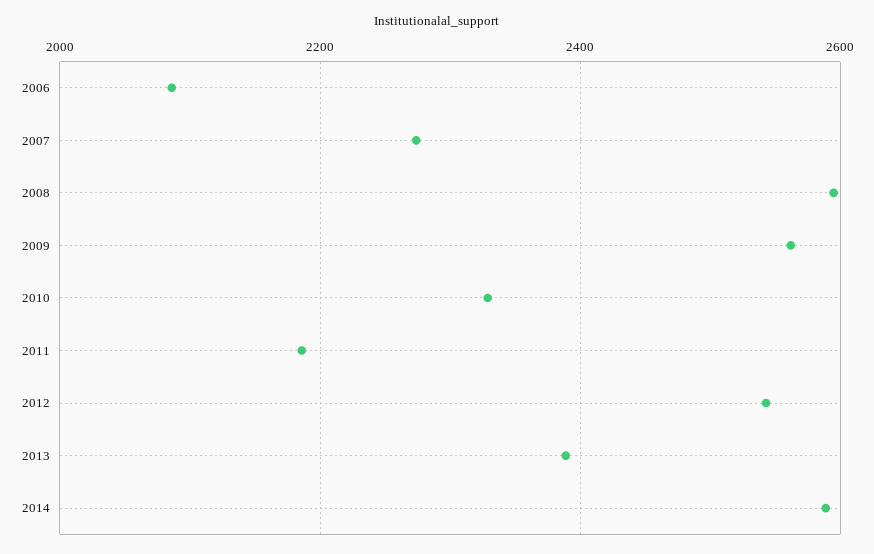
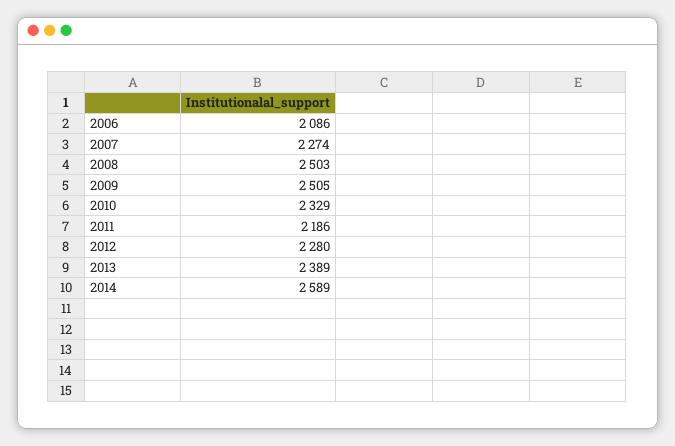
  {
    "2006": 2086,
    "2007": 2274,
-   "2008": 2600,
+   "2008": 2503,
-   "2009": 2560,
+   "2009": 2505,
    "2010": 2329,
    "2011": 2186,
-   "2012": 2540,
+   "2012": 2280,
    "2013": 2389,
    "2014": 2589
  }

